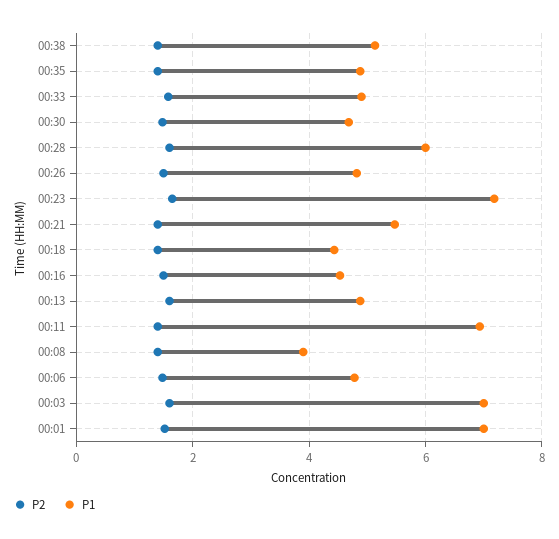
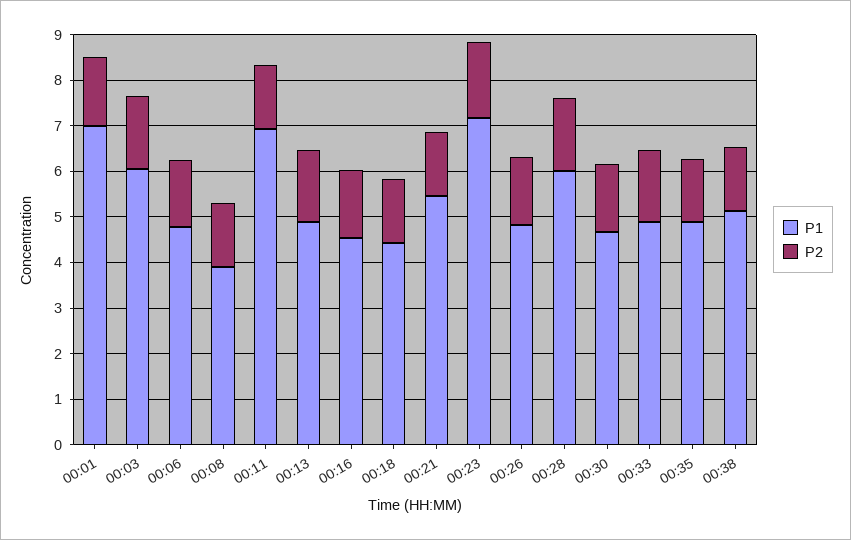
  {
    "P2": {
      "00:38": 1.4,
      "00:35": 1.4,
      "00:33": 1.6,
      "00:30": 1.4,
      "00:28": 1.6,
      "00:26": 1.6,
      "00:23": 1.6,
      "00:21": 1.4,
      "00:18": 1.4,
      "00:16": 1.6,
      "00:13": 1.6,
      "00:11": 1.4,
      "00:08": 1.4,
      "00:06": 1.4,
      "00:03": 1.6,
      "00:01": 1.6
    },
    "P1": {
      "00:38": 5.2,
      "00:35": 4.8,
      "00:33": 5,
      "00:30": 4.6,
      "00:28": 6,
      "00:26": 4.8,
      "00:23": 7.2,
      "00:21": 5.4,
      "00:18": 4.4,
      "00:16": 4.6,
      "00:13": 4.8,
      "00:11": 7,
      "00:08": 4,
      "00:06": 4.8,
-     "00:03": 7,
+     "00:03": 6,
      "00:01": 7
    }
  }

